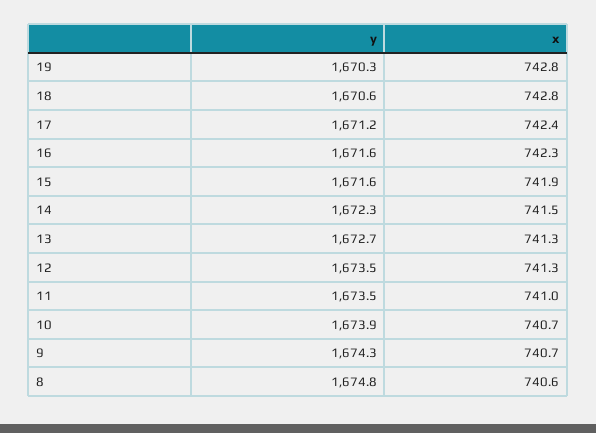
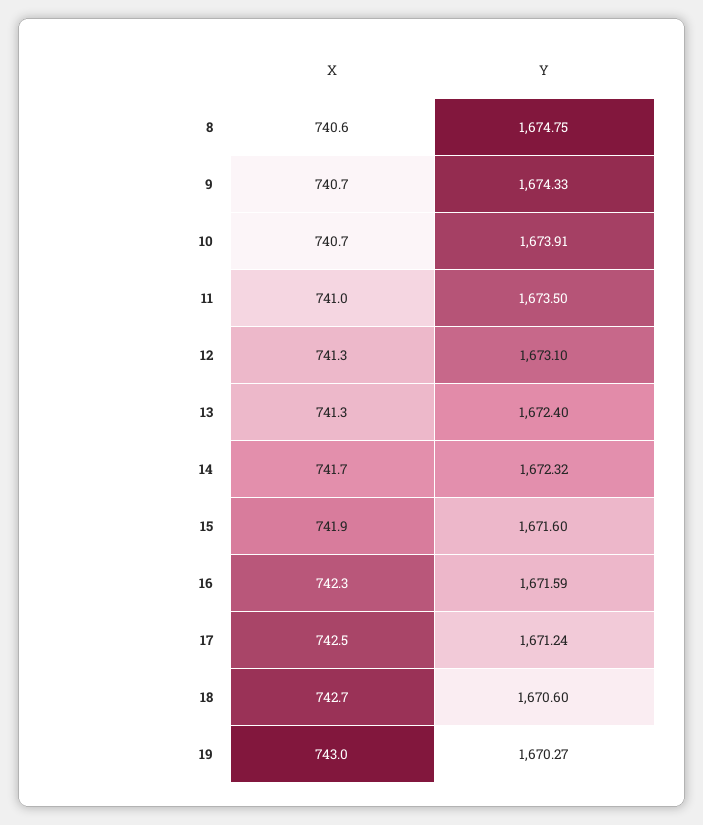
  {
    "y": {
      "19": 1670.27,
      "18": 1670.6,
      "17": 1671.24,
      "16": 1671.59,
      "15": 1671.6,
      "14": 1672.32,
-     "13": 1672.7,
+     "13": 1672.4,
-     "12": 1673.5,
+     "12": 1673.1,
      "11": 1673.5,
      "10": 1673.91,
      "9": 1674.33,
      "8": 1674.75
    },
    "x": {
-     "19": 742.8,
+     "19": 743,
-     "18": 742.8,
+     "18": 742.7,
-     "17": 742.4,
+     "17": 742.5,
      "16": 742.3,
      "15": 741.9,
-     "14": 741.5,
+     "14": 741.7,
      "13": 741.3,
      "12": 741.3,
      "11": 741,
      "10": 740.7,
      "9": 740.7,
      "8": 740.6
    }
  }

